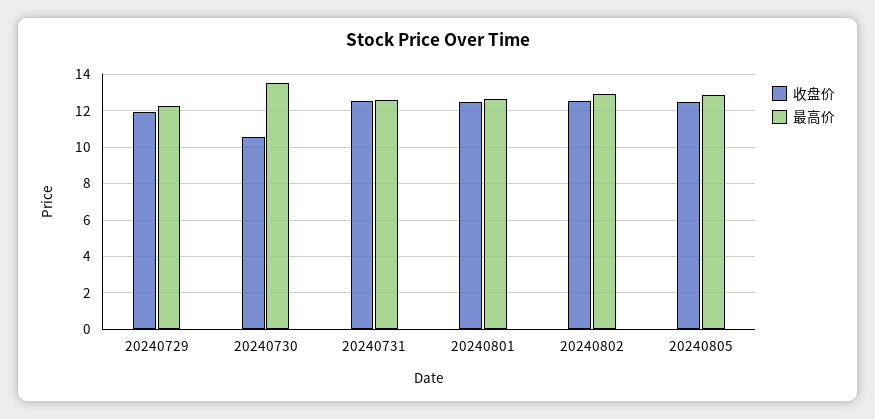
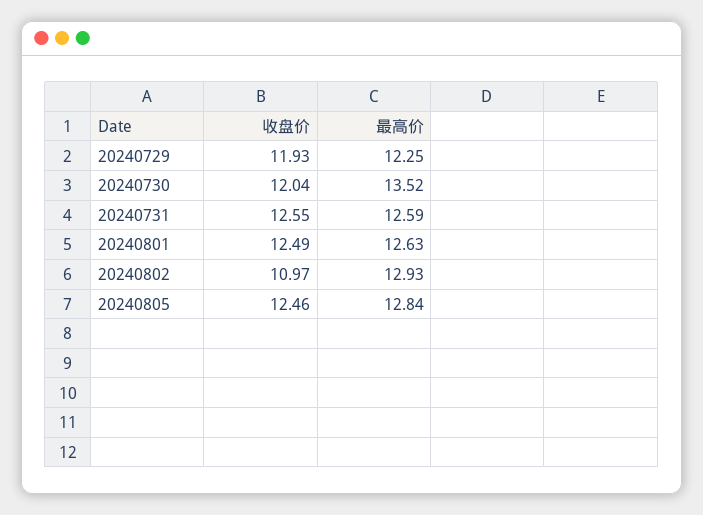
  {
    "收盘价": {
      "20240729": 11.93,
-     "20240730": 10.5,
+     "20240730": 12.04,
      "20240731": 12.55,
      "20240801": 12.49,
-     "20240802": 12.5,
+     "20240802": 10.97,
      "20240805": 12.46
    },
    "最高价": {
      "20240729": 12.25,
      "20240730": 13.52,
      "20240731": 12.59,
      "20240801": 12.63,
      "20240802": 12.93,
      "20240805": 12.84
    }
  }

